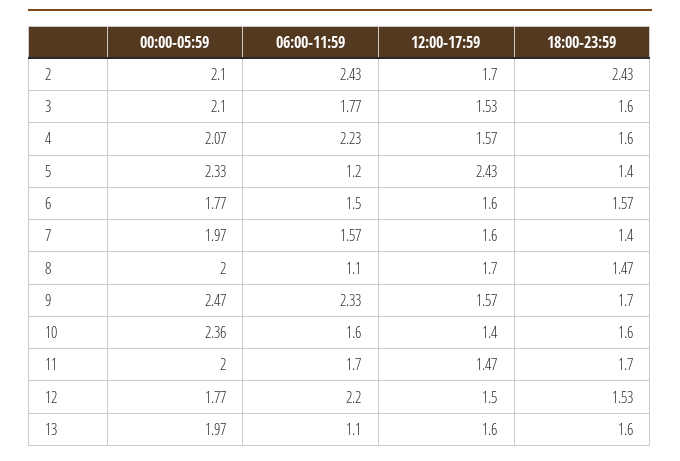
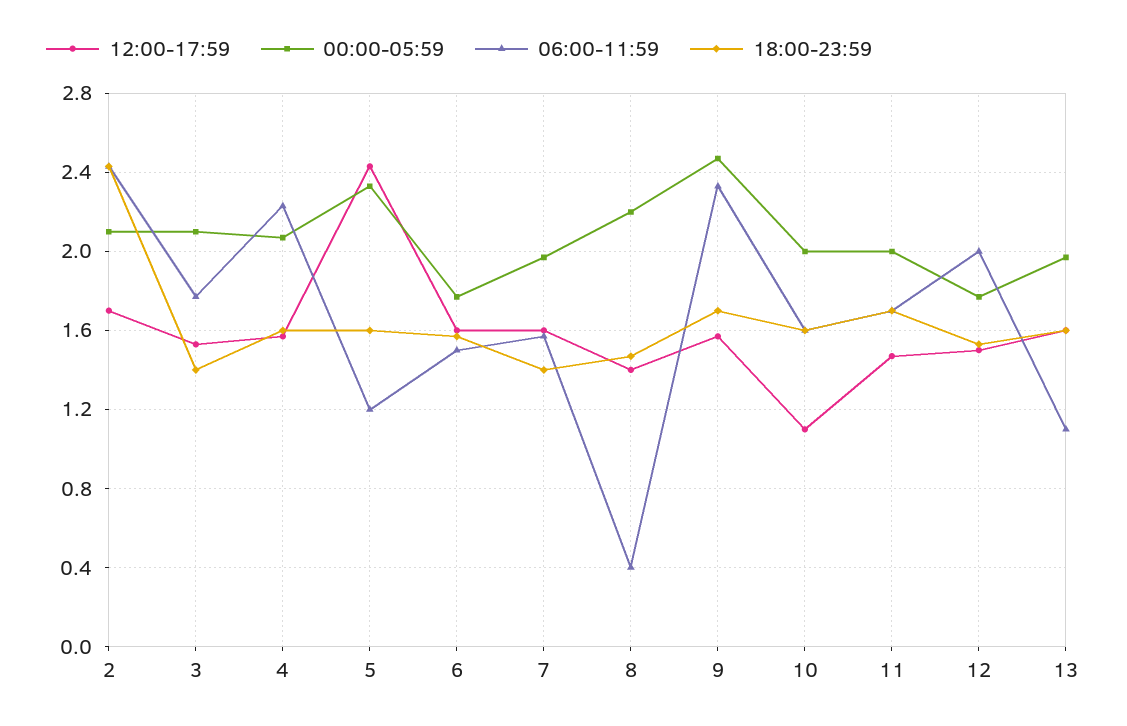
  {
    "00:00-05:59": {
      "2": 2.1,
      "3": 2.1,
      "4": 2.07,
      "5": 2.33,
      "6": 1.77,
      "7": 1.97,
-     "8": 2,
+     "8": 2.2,
      "9": 2.47,
-     "10": 2.36,
+     "10": 2,
      "11": 2,
      "12": 1.77,
      "13": 1.97
    },
    "06:00-11:59": {
      "2": 2.43,
      "3": 1.77,
      "4": 2.23,
      "5": 1.2,
      "6": 1.5,
      "7": 1.57,
-     "8": 1.1,
+     "8": 0.4,
      "9": 2.33,
      "10": 1.6,
      "11": 1.7,
-     "12": 2.2,
+     "12": 2,
      "13": 1.1
    },
    "12:00-17:59": {
      "2": 1.7,
      "3": 1.53,
      "4": 1.57,
      "5": 2.43,
      "6": 1.6,
      "7": 1.6,
-     "8": 1.7,
+     "8": 1.4,
      "9": 1.57,
-     "10": 1.4,
+     "10": 1.1,
      "11": 1.47,
      "12": 1.5,
      "13": 1.6
    },
    "18:00-23:59": {
      "2": 2.43,
-     "3": 1.6,
+     "3": 1.4,
      "4": 1.6,
-     "5": 1.4,
+     "5": 1.6,
      "6": 1.57,
      "7": 1.4,
      "8": 1.47,
      "9": 1.7,
      "10": 1.6,
      "11": 1.7,
      "12": 1.53,
      "13": 1.6
    }
  }

